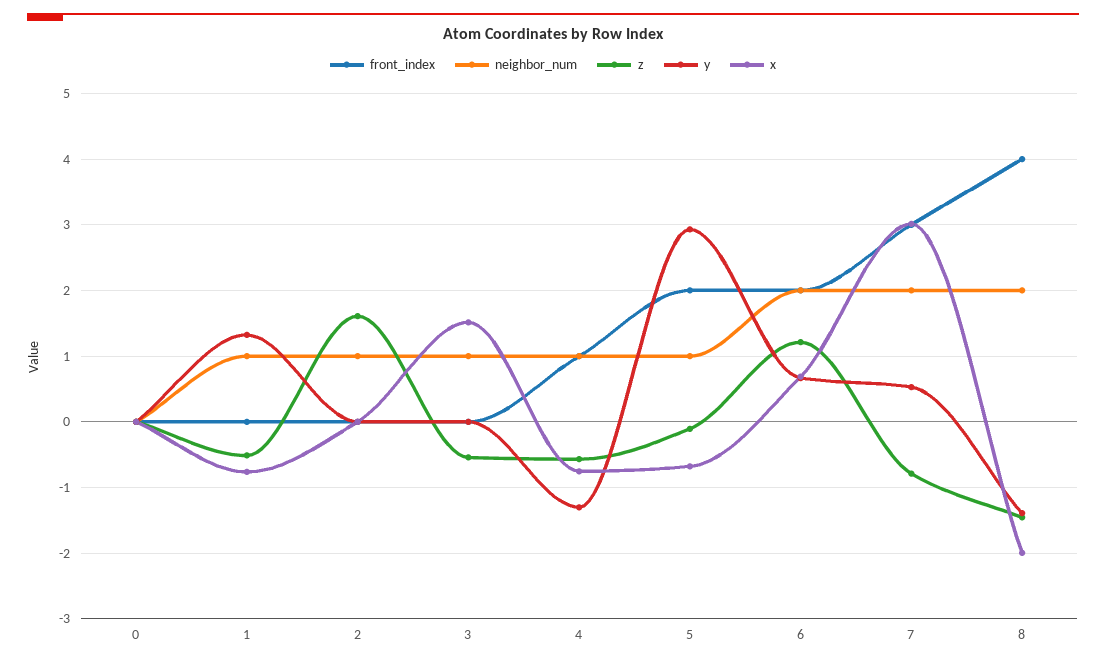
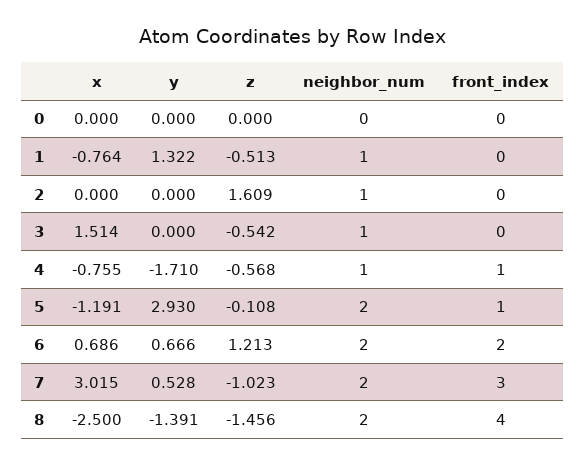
  {
    "front_index": {
      "0": 0,
      "1": 0,
      "2": 0,
      "3": 0,
      "4": 1,
-     "5": 2,
+     "5": 1,
      "6": 2,
      "7": 3,
      "8": 4
    },
    "neighbor_num": {
      "0": 0,
      "1": 1,
      "2": 1,
      "3": 1,
      "4": 1,
-     "5": 1,
+     "5": 2,
      "6": 2,
      "7": 2,
      "8": 2
    },
    "z": {
      "0": 0,
      "1": -0.513,
      "2": 1.609,
      "3": -0.542,
      "4": -0.568,
      "5": -0.108,
      "6": 1.213,
-     "7": -0.8,
+     "7": -1.023,
      "8": -1.456
    },
    "y": {
      "0": 0,
      "1": 1.322,
      "2": 0,
      "3": 0,
-     "4": -1.3,
+     "4": -1.71,
      "5": 2.93,
      "6": 0.666,
      "7": 0.528,
      "8": -1.391
    },
    "x": {
      "0": 0,
      "1": -0.764,
      "2": 0,
      "3": 1.514,
      "4": -0.755,
-     "5": -0.7,
+     "5": -1.191,
      "6": 0.686,
      "7": 3.015,
-     "8": -2
+     "8": -2.5
    }
  }

